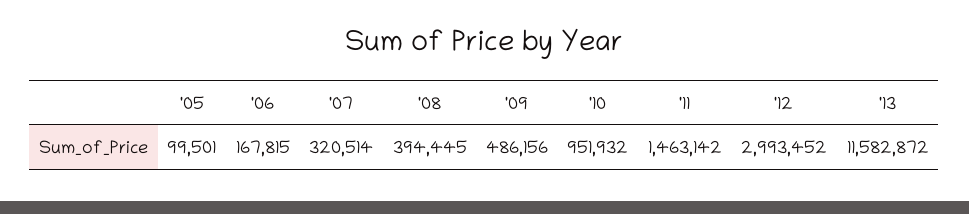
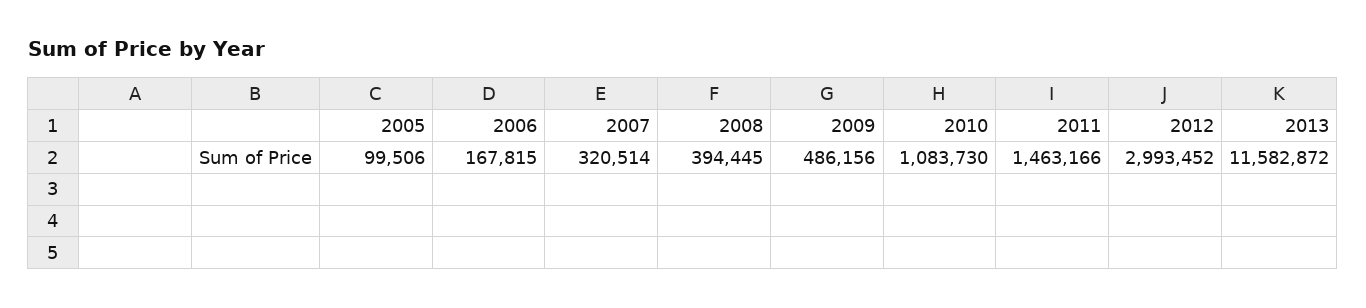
  {
-   "'05": 99501,
+   "'05": 99506,
    "'06": 167815,
    "'07": 320514,
    "'08": 394445,
    "'09": 486156,
-   "'10": 951932,
+   "'10": 1083730,
-   "'11": 1463142,
+   "'11": 1463166,
    "'12": 2993452,
    "'13": 11582872
  }

